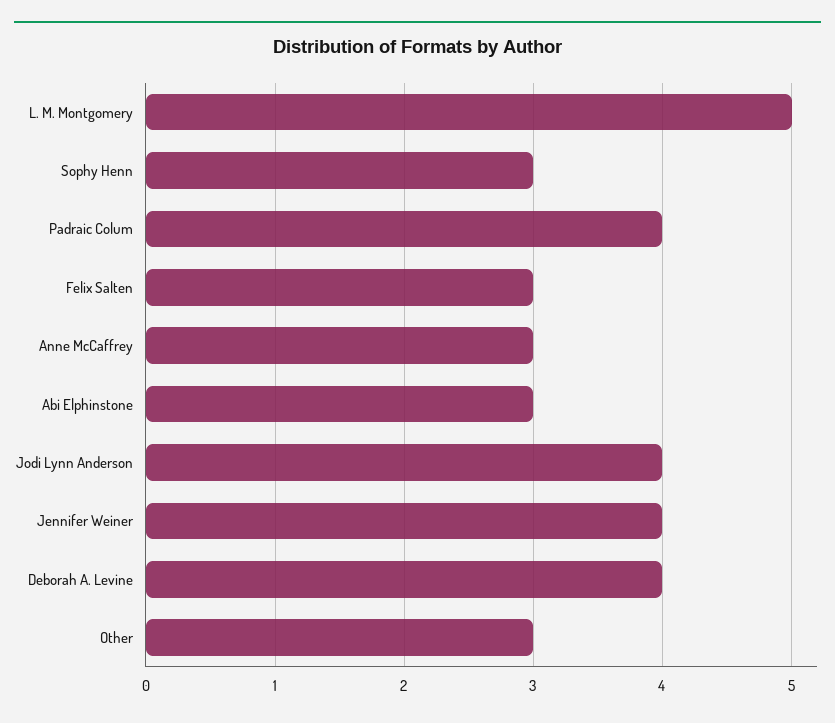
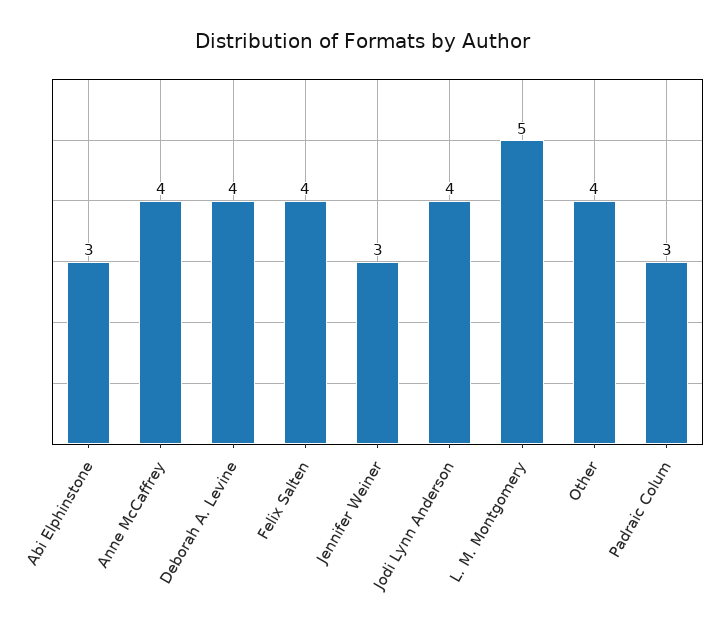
  {
    "L. M. Montgomery": 5,
-   "Sophy Henn": 3,
-   "Padraic Colum": 4,
+   "Padraic Colum": 3,
-   "Felix Salten": 3,
+   "Felix Salten": 4,
-   "Anne McCaffrey": 3,
+   "Anne McCaffrey": 4,
    "Abi Elphinstone": 3,
    "Jodi Lynn Anderson": 4,
-   "Jennifer Weiner": 4,
+   "Jennifer Weiner": 3,
    "Deborah A. Levine": 4,
-   "Other": 3
+   "Other": 4
  }

